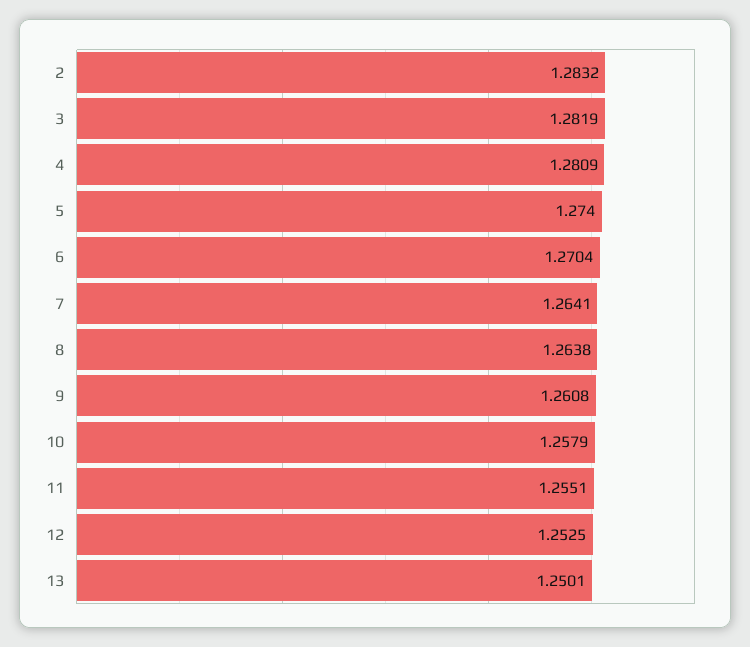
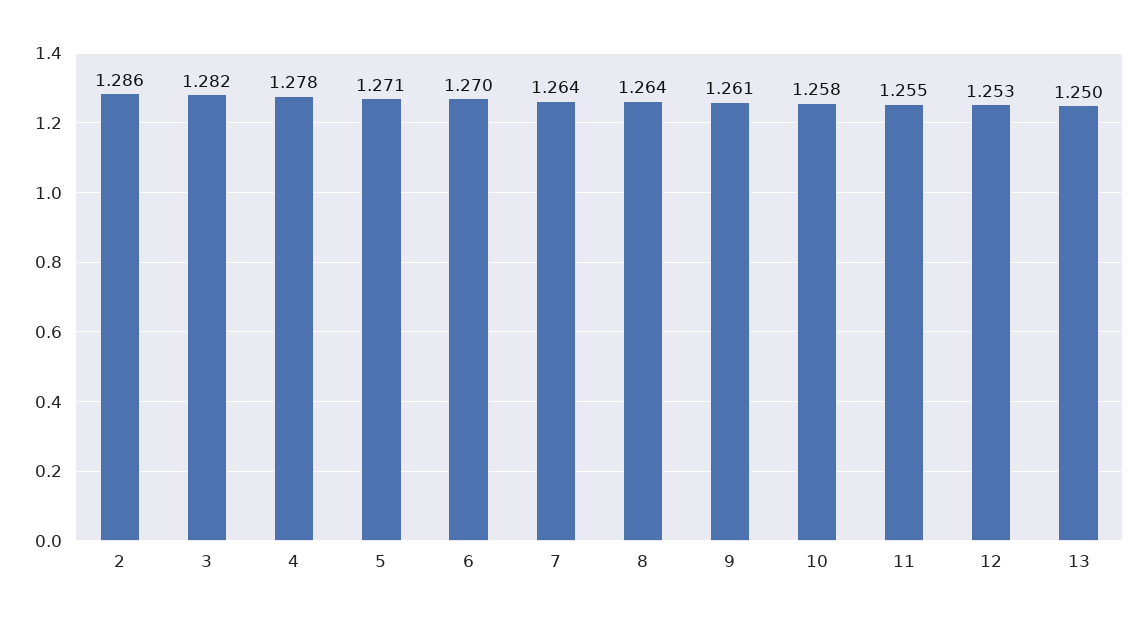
  {
-   "2": 1.2832,
+   "2": 1.286,
    "3": 1.2819,
-   "4": 1.2809,
+   "4": 1.278,
-   "5": 1.274,
+   "5": 1.271,
    "6": 1.2704,
    "7": 1.2641,
    "8": 1.2638,
    "9": 1.2608,
    "10": 1.2579,
    "11": 1.2551,
    "12": 1.2525,
    "13": 1.2501
  }

